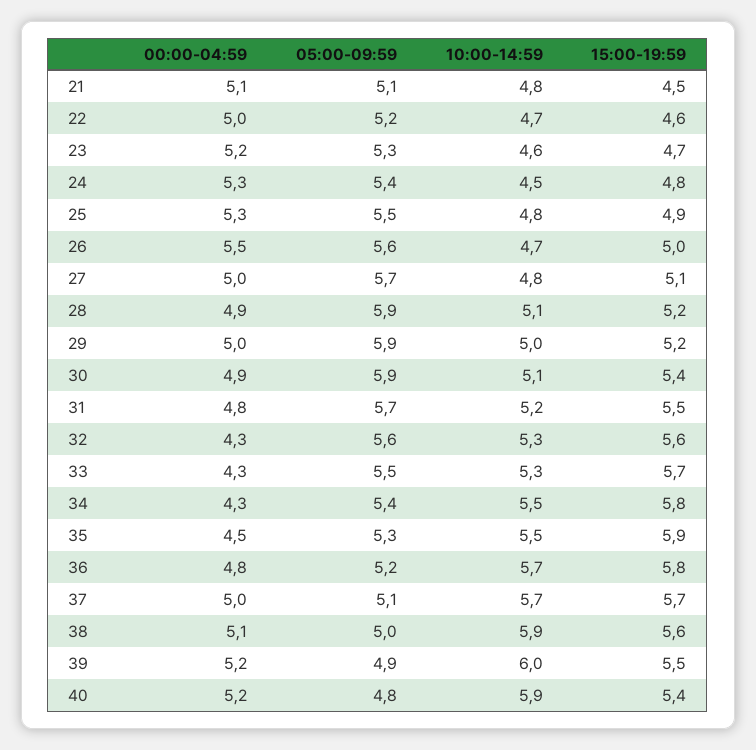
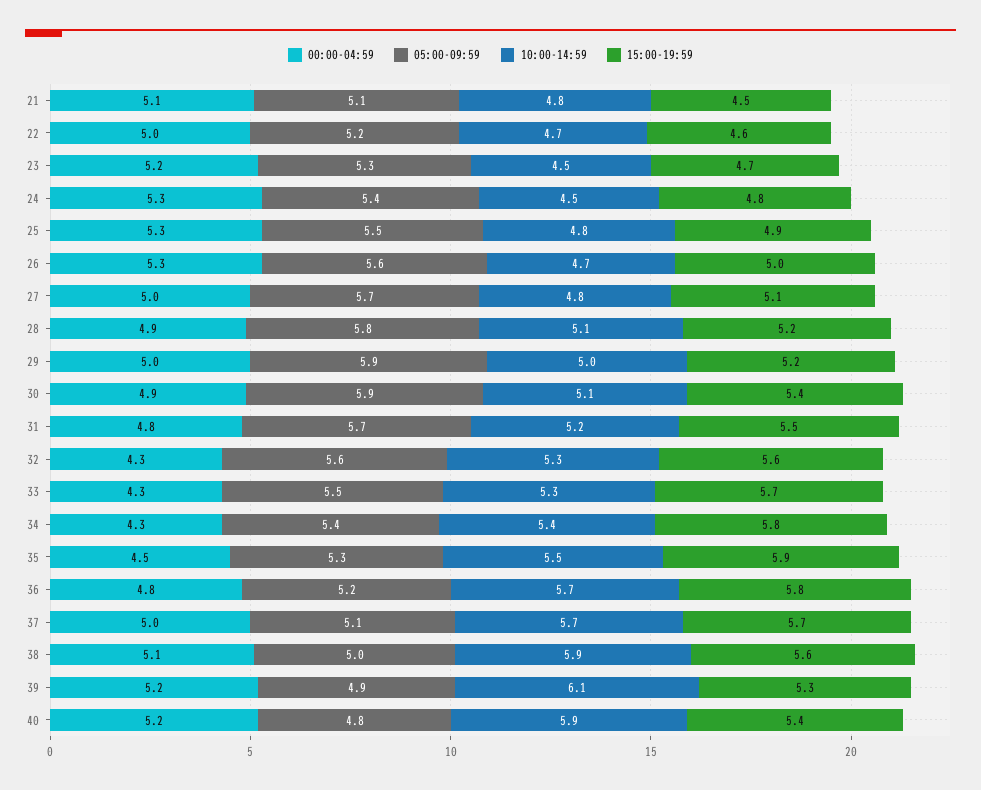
  {
    "00:00-04:59": {
      "21": 5.1,
      "22": 5,
      "23": 5.2,
      "24": 5.3,
      "25": 5.3,
-     "26": 5.5,
+     "26": 5.3,
      "27": 5,
      "28": 4.9,
      "29": 5,
      "30": 4.9,
      "31": 4.8,
      "32": 4.3,
      "33": 4.3,
      "34": 4.3,
      "35": 4.5,
      "36": 4.8,
      "37": 5,
      "38": 5.1,
      "39": 5.2,
      "40": 5.2
    },
    "05:00-09:59": {
      "21": 5.1,
      "22": 5.2,
      "23": 5.3,
      "24": 5.4,
      "25": 5.5,
      "26": 5.6,
      "27": 5.7,
-     "28": 5.9,
+     "28": 5.8,
      "29": 5.9,
      "30": 5.9,
      "31": 5.7,
      "32": 5.6,
      "33": 5.5,
      "34": 5.4,
      "35": 5.3,
      "36": 5.2,
      "37": 5.1,
      "38": 5,
      "39": 4.9,
      "40": 4.8
    },
    "10:00-14:59": {
      "21": 4.8,
      "22": 4.7,
-     "23": 4.6,
+     "23": 4.5,
      "24": 4.5,
      "25": 4.8,
      "26": 4.7,
      "27": 4.8,
      "28": 5.1,
      "29": 5,
      "30": 5.1,
      "31": 5.2,
      "32": 5.3,
      "33": 5.3,
-     "34": 5.5,
+     "34": 5.4,
      "35": 5.5,
      "36": 5.7,
      "37": 5.7,
      "38": 5.9,
-     "39": 6,
+     "39": 6.1,
      "40": 5.9
    },
    "15:00-19:59": {
      "21": 4.5,
      "22": 4.6,
      "23": 4.7,
      "24": 4.8,
      "25": 4.9,
      "26": 5,
      "27": 5.1,
      "28": 5.2,
      "29": 5.2,
      "30": 5.4,
      "31": 5.5,
      "32": 5.6,
      "33": 5.7,
      "34": 5.8,
      "35": 5.9,
      "36": 5.8,
      "37": 5.7,
      "38": 5.6,
-     "39": 5.5,
+     "39": 5.3,
      "40": 5.4
    }
  }

